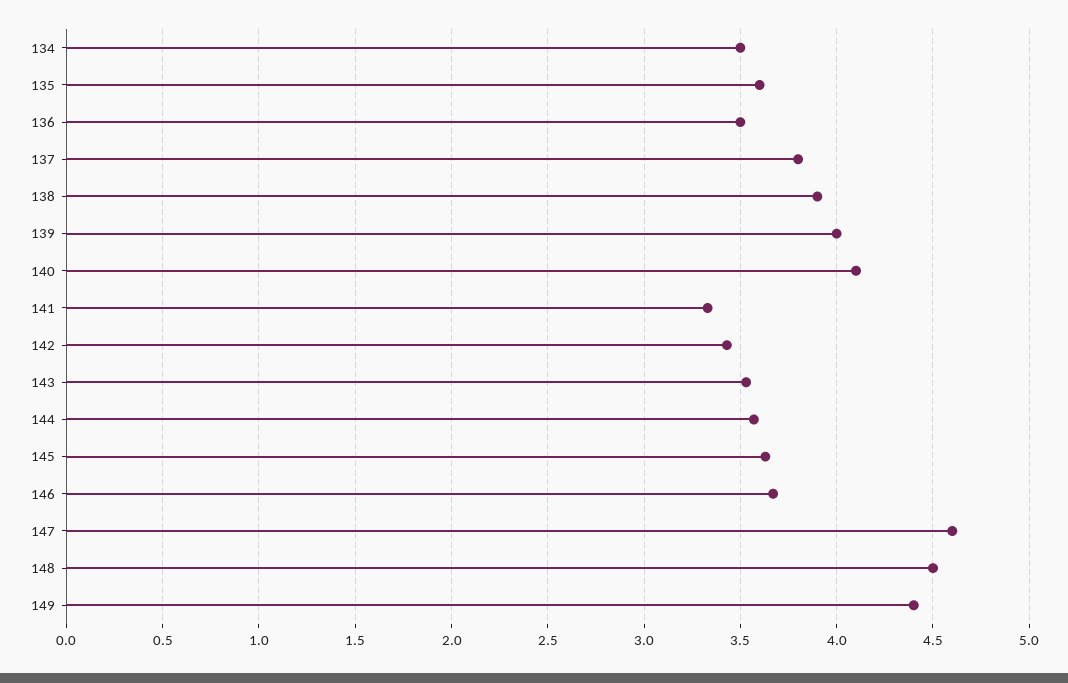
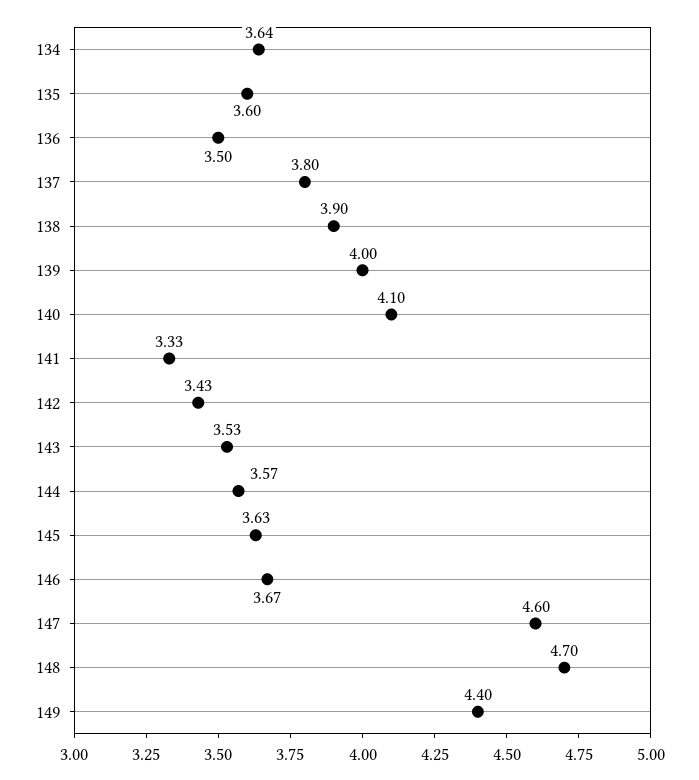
  {
-   "134": 3.5,
+   "134": 3.64,
    "135": 3.6,
    "136": 3.5,
    "137": 3.8,
    "138": 3.9,
    "139": 4,
    "140": 4.1,
    "141": 3.33,
    "142": 3.43,
    "143": 3.53,
    "144": 3.57,
    "145": 3.63,
    "146": 3.67,
    "147": 4.6,
-   "148": 4.5,
+   "148": 4.7,
    "149": 4.4
  }

